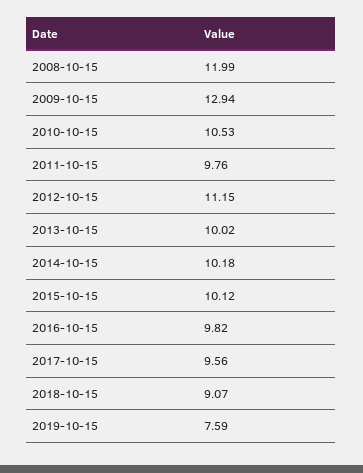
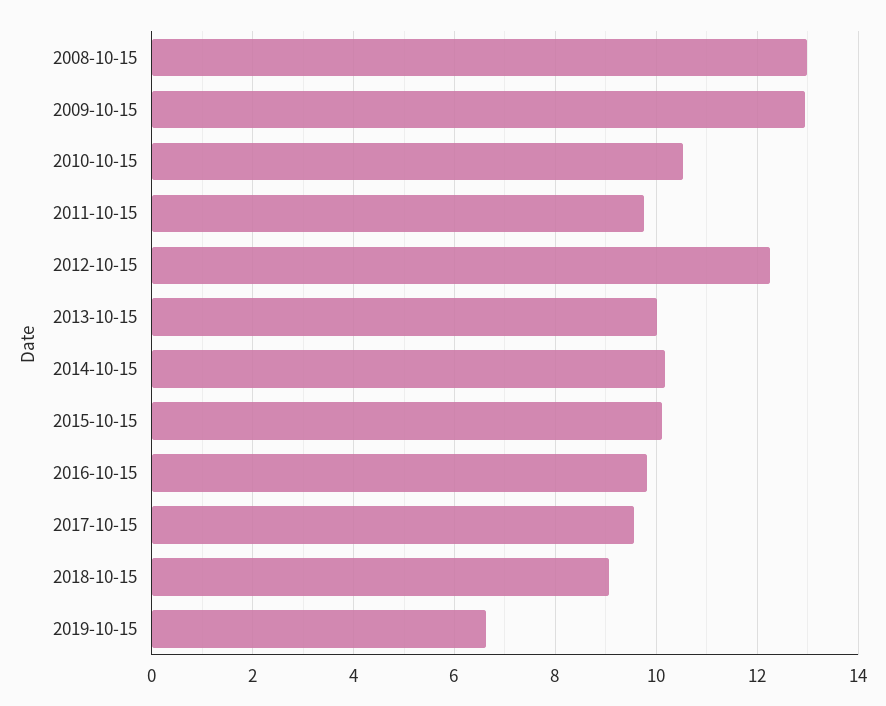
  {
-   "2008-10-15": 11.99,
+   "2008-10-15": 13,
    "2009-10-15": 12.94,
    "2010-10-15": 10.53,
    "2011-10-15": 9.76,
-   "2012-10-15": 11.15,
+   "2012-10-15": 12.2,
    "2013-10-15": 10.02,
    "2014-10-15": 10.18,
    "2015-10-15": 10.12,
    "2016-10-15": 9.82,
    "2017-10-15": 9.56,
    "2018-10-15": 9.07,
-   "2019-10-15": 7.59
+   "2019-10-15": 6.6
  }

